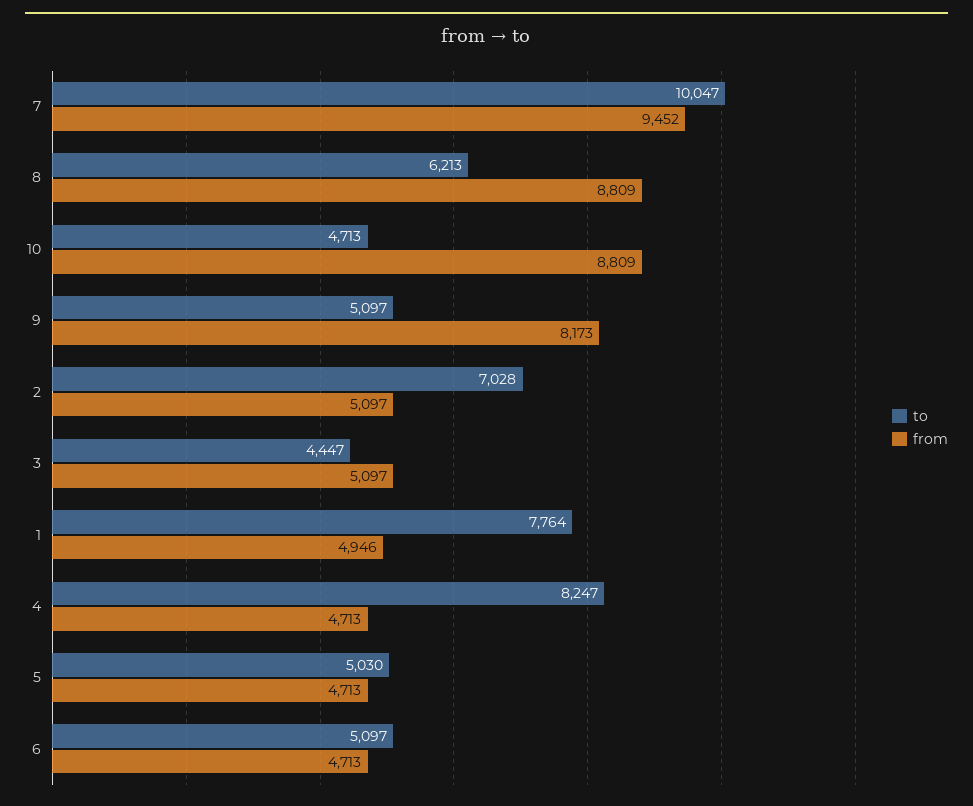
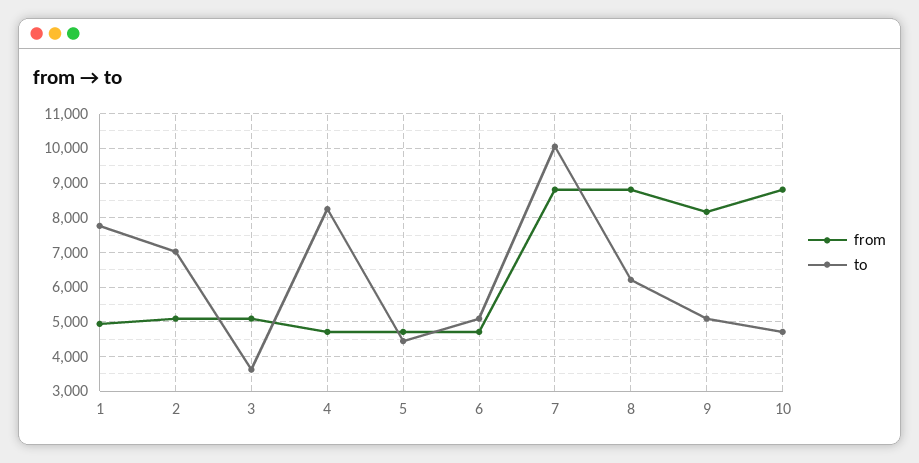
  {
    "to": {
      "7": 10047,
      "8": 6213,
      "10": 4713,
      "9": 5097,
      "2": 7028,
-     "3": 4447,
+     "3": 3600,
      "1": 7764,
      "4": 8247,
-     "5": 5030,
+     "5": 4400,
      "6": 5097
    },
    "from": {
-     "7": 9452,
+     "7": 8800,
      "8": 8809,
      "10": 8809,
      "9": 8173,
      "2": 5097,
      "3": 5097,
      "1": 4946,
      "4": 4713,
      "5": 4713,
      "6": 4713
    }
  }

